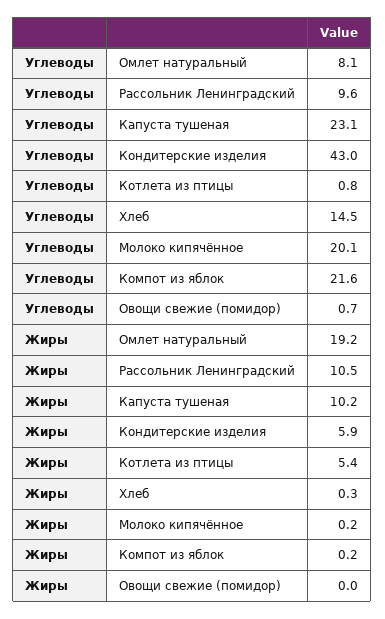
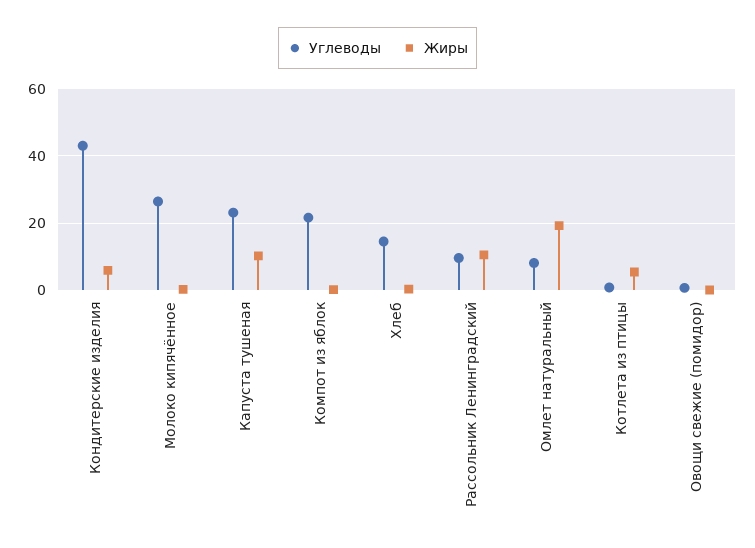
  {
    "Углеводы": {
      "Омлет натуральный": 8.1,
      "Рассольник Ленинградский": 9.6,
      "Капуста тушеная": 23.1,
      "Кондитерские изделия": 43,
      "Котлета из птицы": 0.8,
      "Хлеб": 14.5,
-     "Молоко кипячённое": 20.1,
+     "Молоко кипячённое": 26,
      "Компот из яблок": 21.6,
      "Овощи свежие (помидор)": 0.7
    },
    "Жиры": {
      "Омлет натуральный": 19.2,
      "Рассольник Ленинградский": 10.5,
      "Капуста тушеная": 10.2,
      "Кондитерские изделия": 5.9,
      "Котлета из птицы": 5.4,
      "Хлеб": 0.3,
      "Молоко кипячённое": 0.2,
      "Компот из яблок": 0.2,
      "Овощи свежие (помидор)": 0
    }
  }

